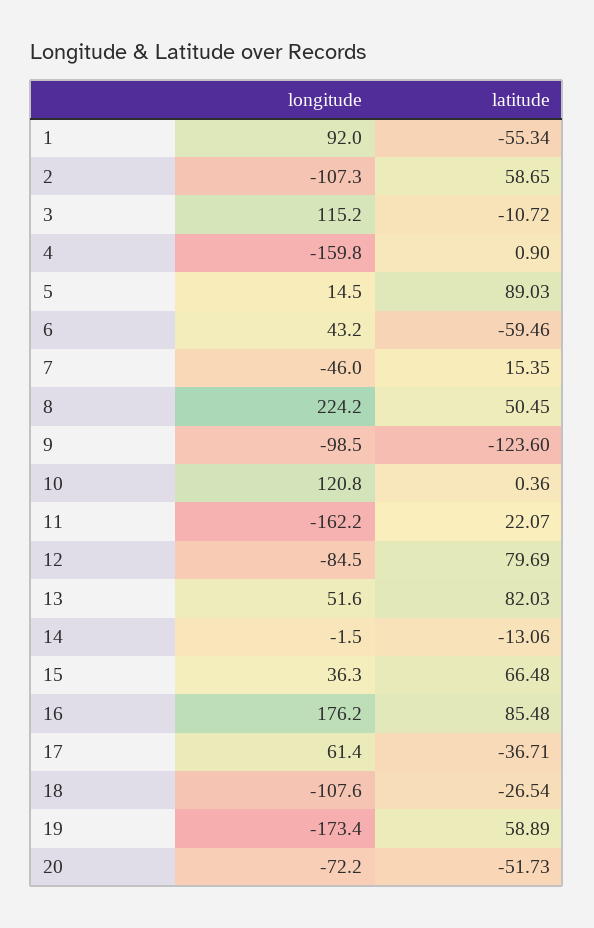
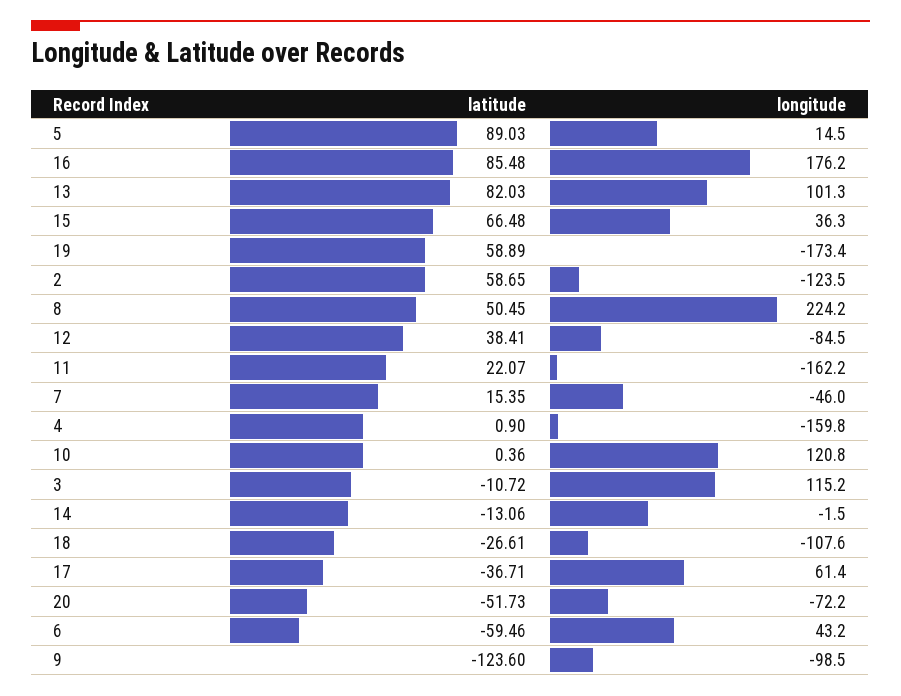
  {
    "longitude": {
-     "1": 92,
-     "2": -107.3,
+     "2": -123.5,
      "3": 115.2,
      "4": -159.8,
      "5": 14.5,
      "6": 43.2,
      "7": -46,
      "8": 224.2,
      "9": -98.5,
      "10": 120.8,
      "11": -162.2,
      "12": -84.5,
-     "13": 51.6,
+     "13": 101.3,
      "14": -1.5,
      "15": 36.3,
      "16": 176.2,
      "17": 61.4,
      "18": -107.6,
      "19": -173.4,
      "20": -72.2
    },
    "latitude": {
-     "1": -55.34,
      "2": 58.65,
      "3": -10.72,
      "4": 0.9,
      "5": 89.03,
      "6": -59.46,
      "7": 15.35,
      "8": 50.45,
      "9": -123.6,
      "10": 0.36,
      "11": 22.07,
-     "12": 79.69,
+     "12": 38.41,
      "13": 82.03,
      "14": -13.06,
      "15": 66.48,
      "16": 85.48,
      "17": -36.71,
-     "18": -26.54,
+     "18": -26.61,
      "19": 58.89,
      "20": -51.73
    }
  }

